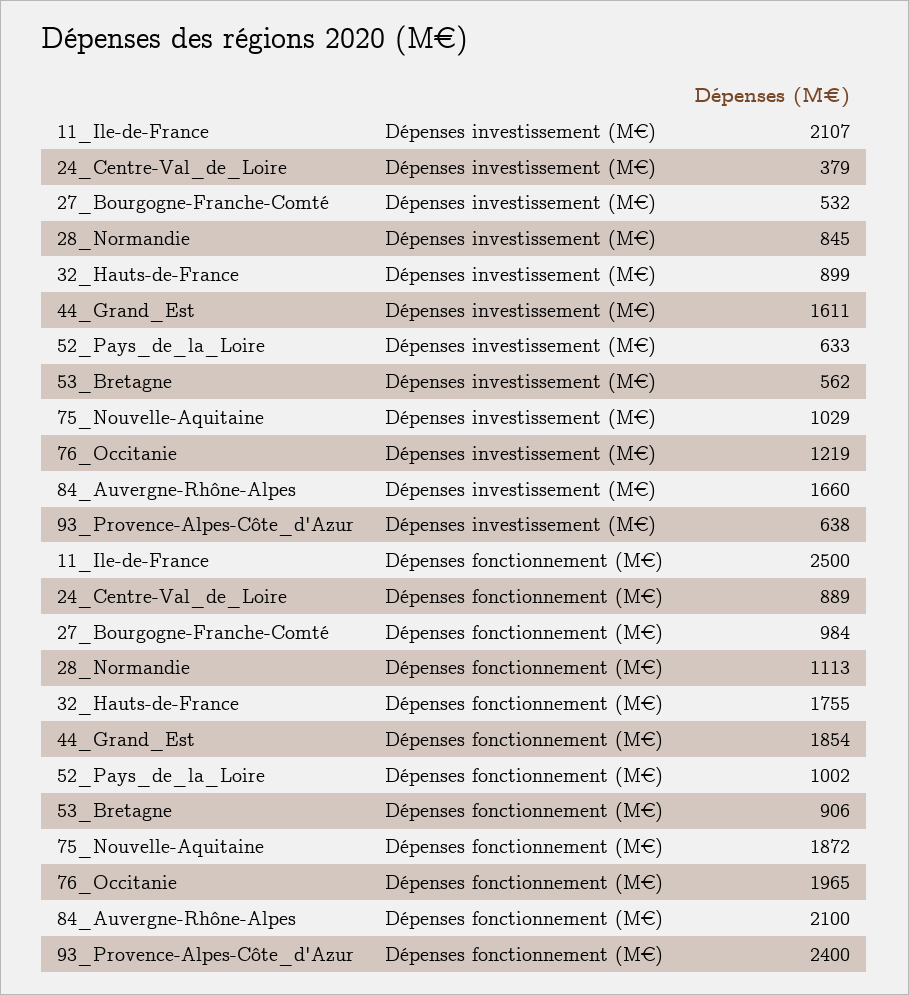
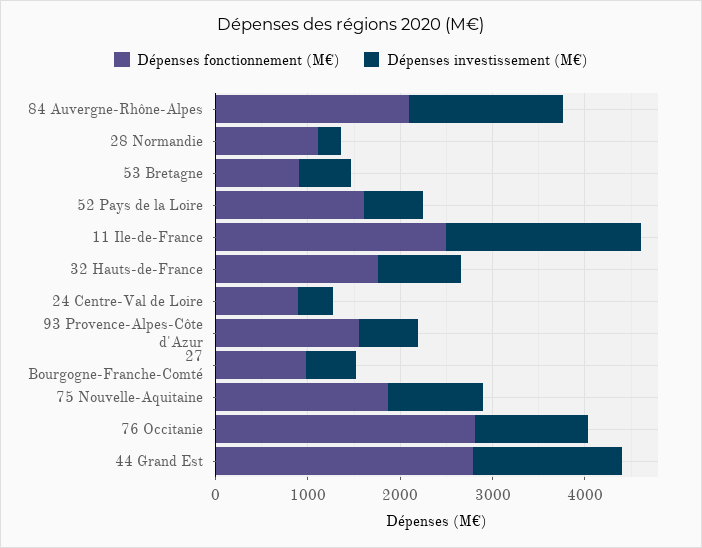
  {
    "Dépenses investissement (M€)": {
      "11_Ile-de-France": 2107,
      "24_Centre-Val_de_Loire": 379,
      "27_Bourgogne-Franche-Comté": 532,
-     "28_Normandie": 845,
+     "28_Normandie": 200,
      "32_Hauts-de-France": 899,
      "44_Grand_Est": 1611,
      "52_Pays_de_la_Loire": 633,
      "53_Bretagne": 562,
      "75_Nouvelle-Aquitaine": 1029,
      "76_Occitanie": 1219,
      "84_Auvergne-Rhône-Alpes": 1660,
      "93_Provence-Alpes-Côte_d'Azur": 638
    },
    "Dépenses fonctionnement (M€)": {
      "11_Ile-de-France": 2500,
      "24_Centre-Val_de_Loire": 889,
      "27_Bourgogne-Franche-Comté": 984,
      "28_Normandie": 1113,
      "32_Hauts-de-France": 1755,
-     "44_Grand_Est": 1854,
+     "44_Grand_Est": 2800,
-     "52_Pays_de_la_Loire": 1002,
+     "52_Pays_de_la_Loire": 1600,
      "53_Bretagne": 906,
      "75_Nouvelle-Aquitaine": 1872,
-     "76_Occitanie": 1965,
+     "76_Occitanie": 2800,
      "84_Auvergne-Rhône-Alpes": 2100,
-     "93_Provence-Alpes-Côte_d'Azur": 2400
+     "93_Provence-Alpes-Côte_d'Azur": 1600
    }
  }

